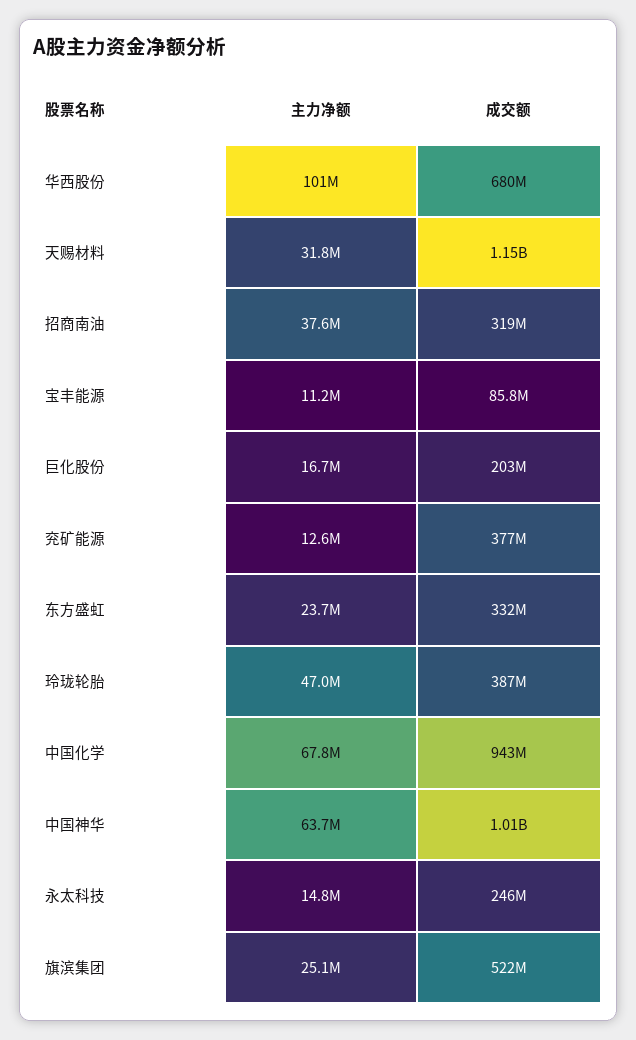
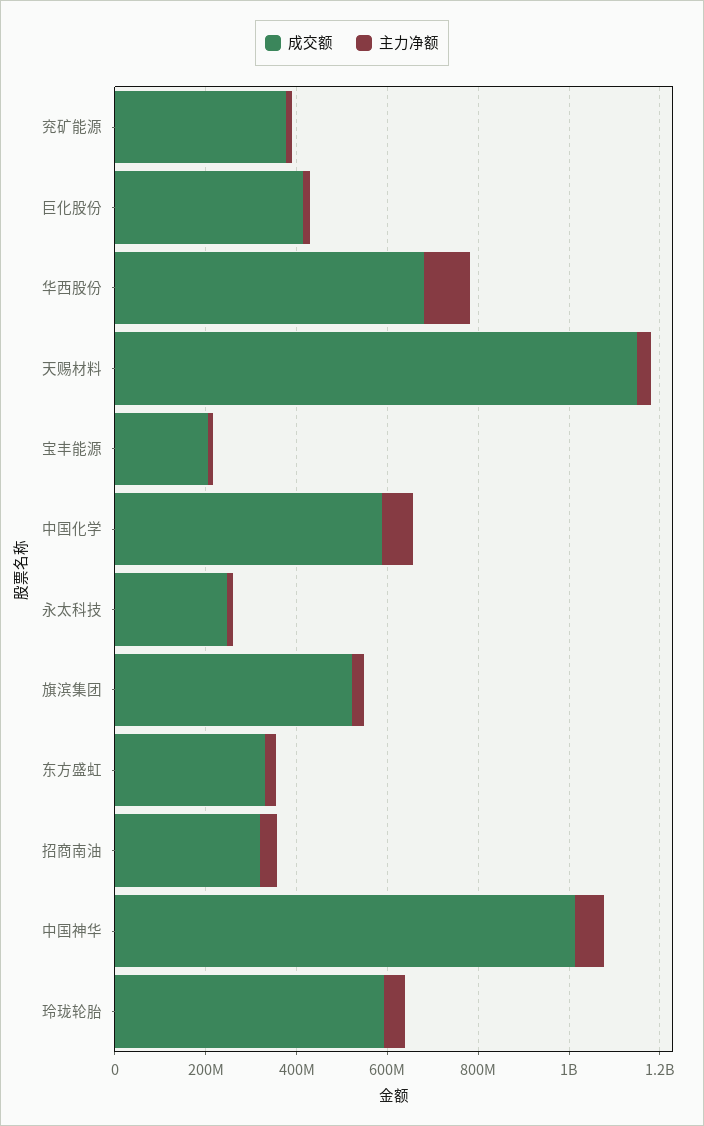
  {
    "主力净额": {
      "华西股份": 101000000,
      "天赐材料": 31800000,
      "招商南油": 37600000,
      "宝丰能源": 11200000,
      "巨化股份": 16700000,
      "兖矿能源": 12600000,
      "东方盛虹": 23700000,
      "玲珑轮胎": 47000000,
      "中国化学": 67800000,
      "中国神华": 63700000,
      "永太科技": 14800000,
      "旗滨集团": 25100000
    },
    "成交额": {
      "华西股份": 680000000,
      "天赐材料": 1150000000,
      "招商南油": 319000000,
-     "宝丰能源": 85800000,
+     "宝丰能源": 200000000,
-     "巨化股份": 203000000,
+     "巨化股份": 400000000,
      "兖矿能源": 377000000,
      "东方盛虹": 332000000,
-     "玲珑轮胎": 387000000,
+     "玲珑轮胎": 600000000,
-     "中国化学": 943000000,
+     "中国化学": 600000000,
      "中国神华": 1010000000,
      "永太科技": 246000000,
      "旗滨集团": 522000000
    }
  }

